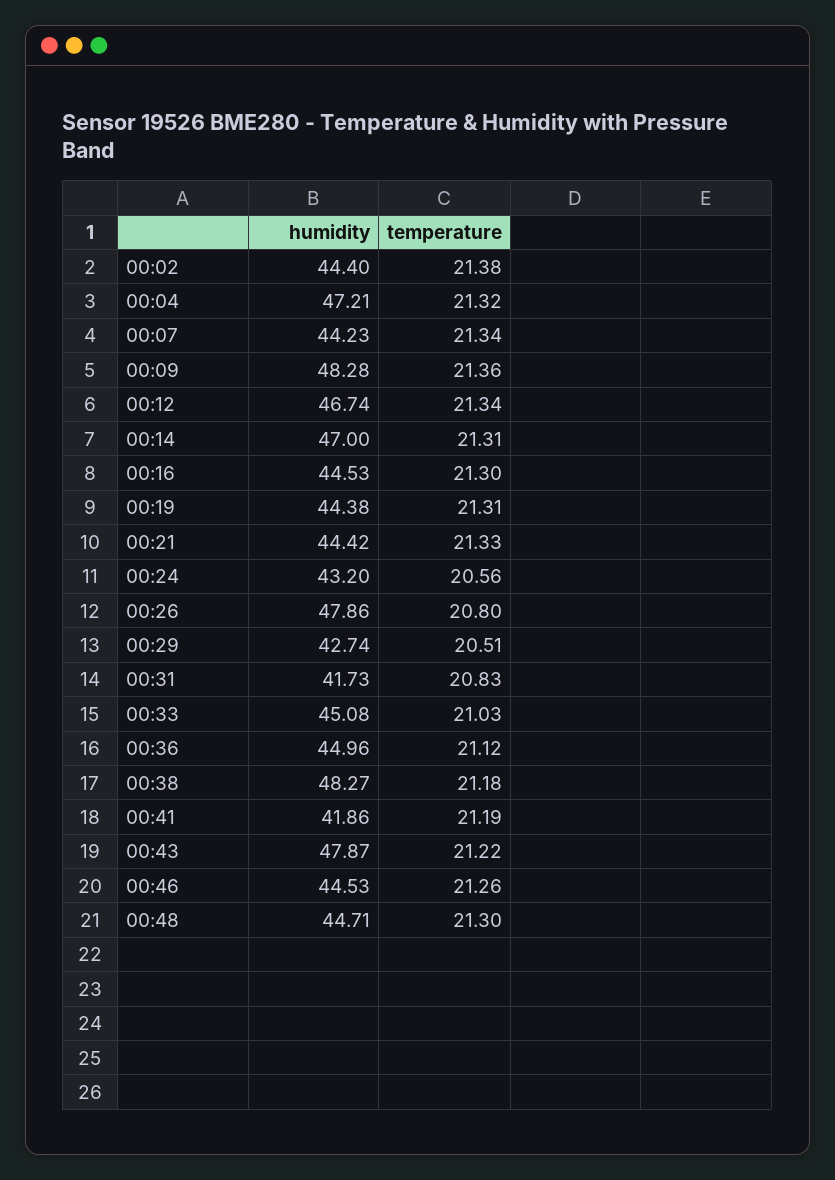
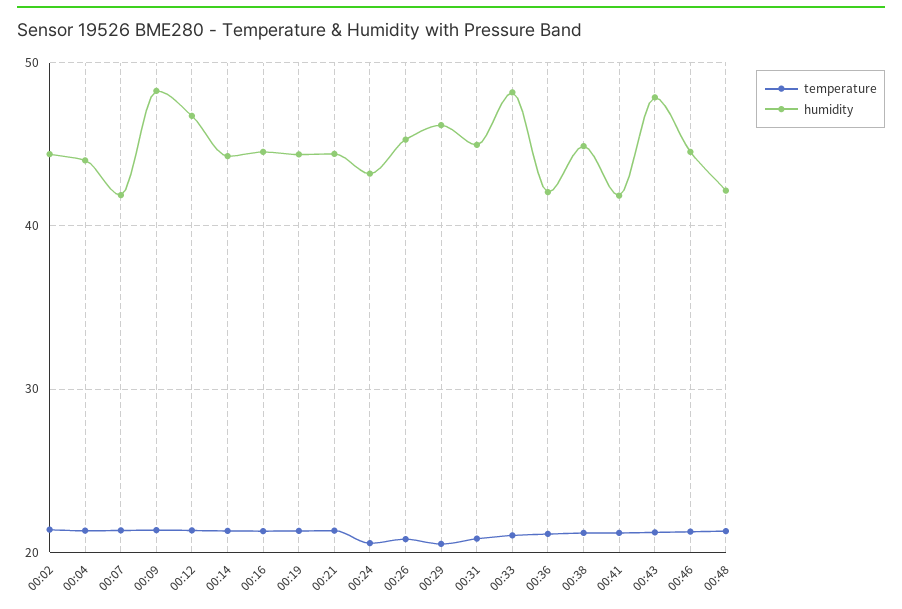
  {
    "humidity": {
      "00:02": 44.4,
-     "00:04": 47.21,
+     "00:04": 44,
-     "00:07": 44.23,
+     "00:07": 42,
      "00:09": 48.28,
      "00:12": 46.74,
-     "00:14": 47,
+     "00:14": 44,
      "00:16": 44.53,
      "00:19": 44.38,
      "00:21": 44.42,
      "00:24": 43.2,
-     "00:26": 47.86,
+     "00:26": 45,
-     "00:29": 42.74,
+     "00:29": 46,
-     "00:31": 41.73,
+     "00:31": 45,
-     "00:33": 45.08,
+     "00:33": 48,
-     "00:36": 44.96,
+     "00:36": 42,
-     "00:38": 48.27,
+     "00:38": 45,
      "00:41": 41.86,
      "00:43": 47.87,
      "00:46": 44.53,
-     "00:48": 44.71
+     "00:48": 42
    },
    "temperature": {
      "00:02": 21.38,
      "00:04": 21.32,
      "00:07": 21.34,
      "00:09": 21.36,
      "00:12": 21.34,
      "00:14": 21.31,
      "00:16": 21.3,
      "00:19": 21.31,
      "00:21": 21.33,
      "00:24": 20.56,
      "00:26": 20.8,
      "00:29": 20.51,
      "00:31": 20.83,
      "00:33": 21.03,
      "00:36": 21.12,
      "00:38": 21.18,
      "00:41": 21.19,
      "00:43": 21.22,
      "00:46": 21.26,
      "00:48": 21.3
    }
  }

